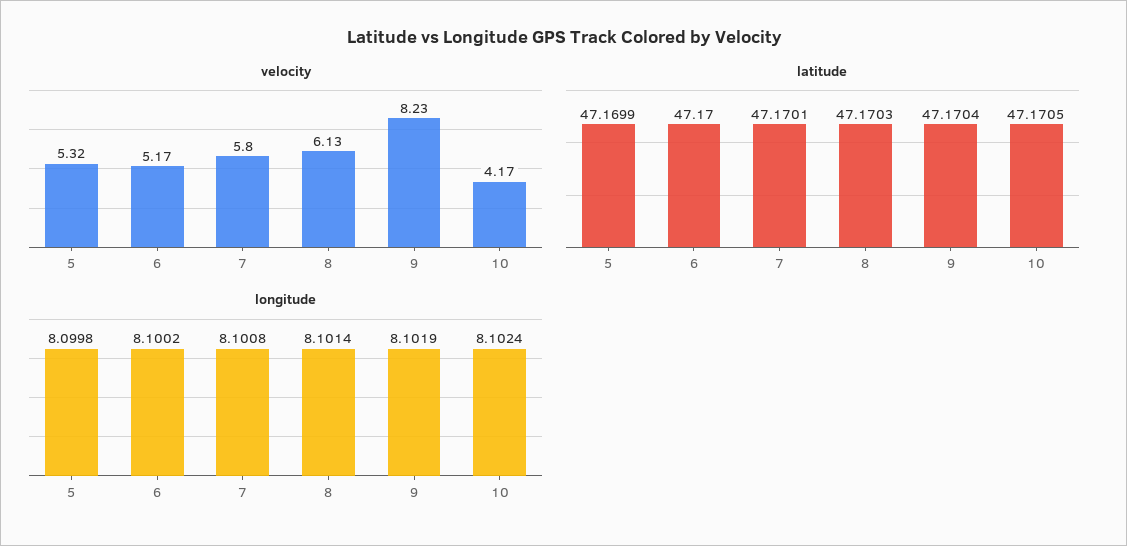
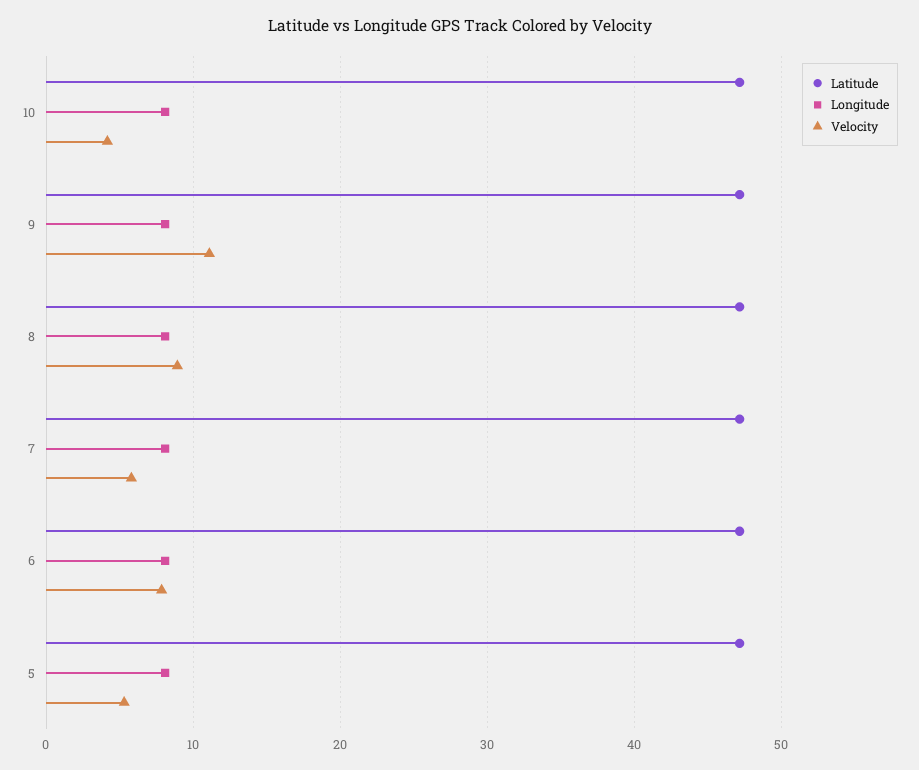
  {
    "velocity": {
      "5": 5.32,
-     "6": 5.17,
+     "6": 8,
      "7": 5.8,
-     "8": 6.13,
+     "8": 9,
-     "9": 8.23,
+     "9": 11,
      "10": 4.17
    },
    "latitude": {
      "5": 47.1699,
      "6": 47.17,
      "7": 47.1701,
      "8": 47.1703,
      "9": 47.1704,
      "10": 47.1705
    },
    "longitude": {
      "5": 8.0998,
      "6": 8.1002,
      "7": 8.1008,
      "8": 8.1014,
      "9": 8.1019,
      "10": 8.1024
    }
  }

